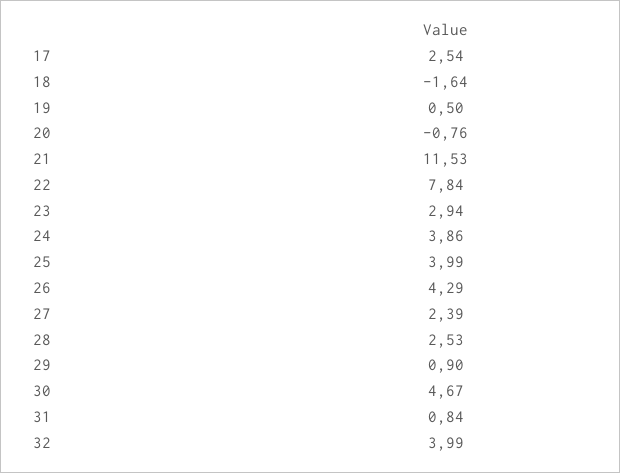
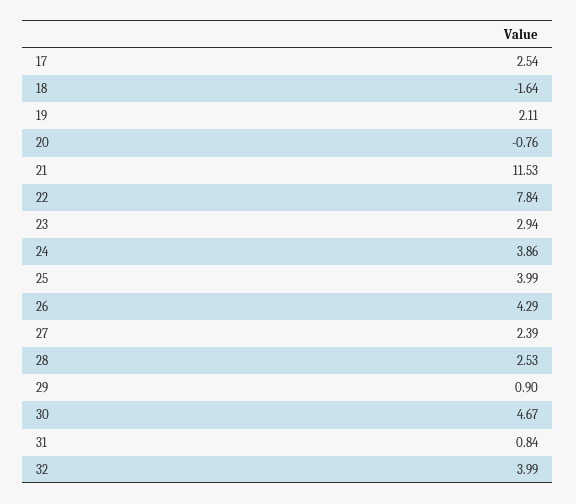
  {
    "17": 2.54,
    "18": -1.64,
-   "19": 0.5,
+   "19": 2.11,
    "20": -0.76,
    "21": 11.53,
    "22": 7.84,
    "23": 2.94,
    "24": 3.86,
    "25": 3.99,
    "26": 4.29,
    "27": 2.39,
    "28": 2.53,
    "29": 0.9,
    "30": 4.67,
    "31": 0.84,
    "32": 3.99
  }

